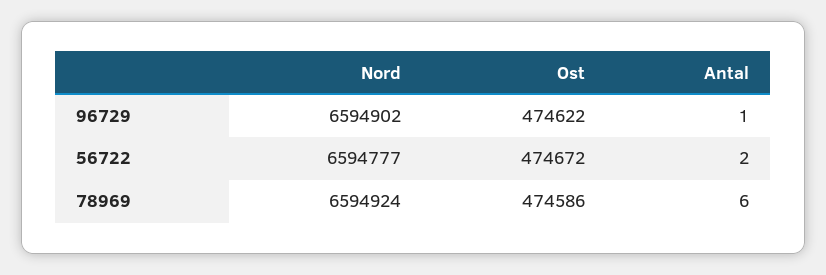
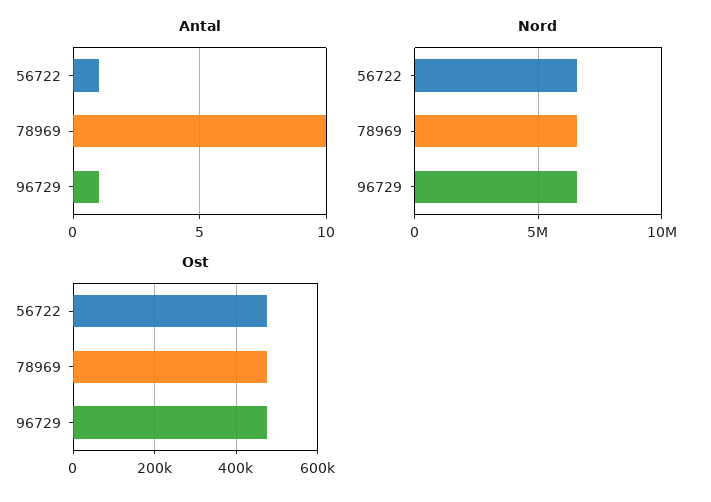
  {
    "Nord": {
      "96729": 6594902,
      "56722": 6594777,
      "78969": 6594924
    },
    "Ost": {
      "96729": 474622,
      "56722": 474672,
      "78969": 474586
    },
    "Antal": {
      "96729": 1,
-     "56722": 2,
+     "56722": 1,
-     "78969": 6
+     "78969": 10
    }
  }

